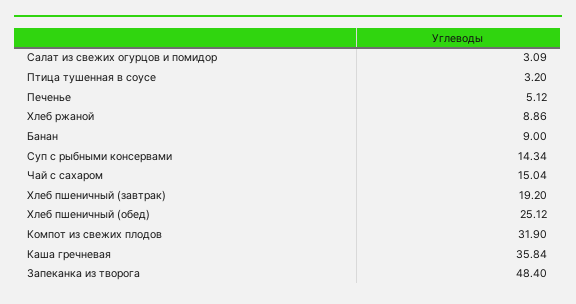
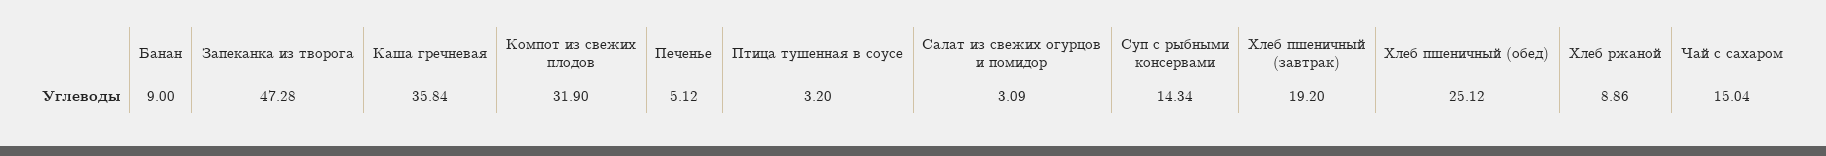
  {
    "Салат из свежих огурцов и помидор": 3.09,
    "Птица тушенная в соусе": 3.2,
    "Печенье": 5.12,
    "Хлеб ржаной": 8.86,
    "Банан": 9,
    "Суп с рыбными консервами": 14.34,
    "Чай с сахаром": 15.04,
    "Хлеб пшеничный (завтрак)": 19.2,
    "Хлеб пшеничный (обед)": 25.12,
    "Компот из свежих плодов": 31.9,
    "Каша гречневая": 35.84,
-   "Запеканка из творога": 48.4
+   "Запеканка из творога": 47.28
  }

